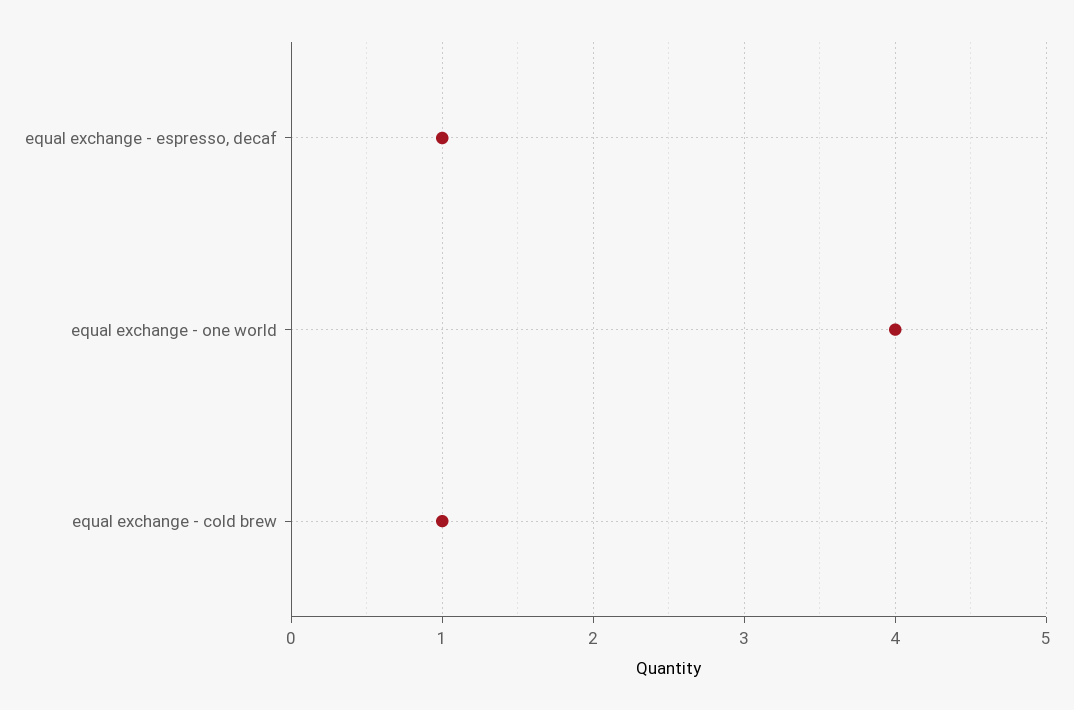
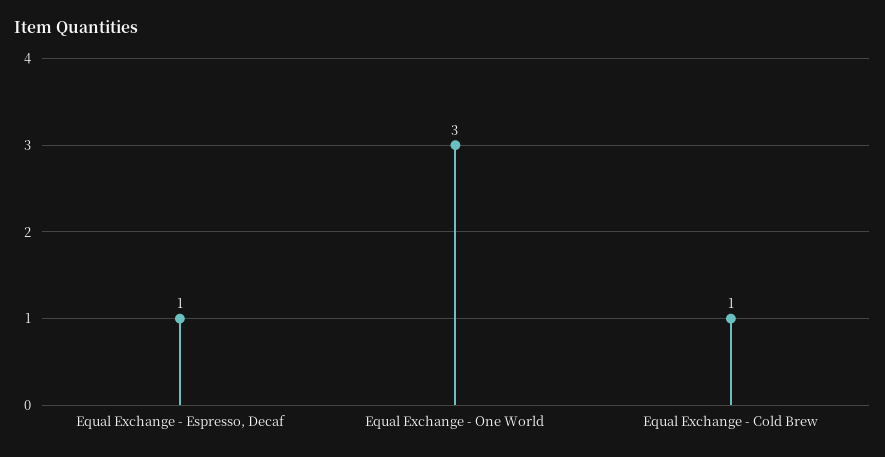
  {
    "equal exchange - espresso, decaf": 1,
-   "equal exchange - one world": 4,
+   "equal exchange - one world": 3,
    "equal exchange - cold brew": 1
  }

